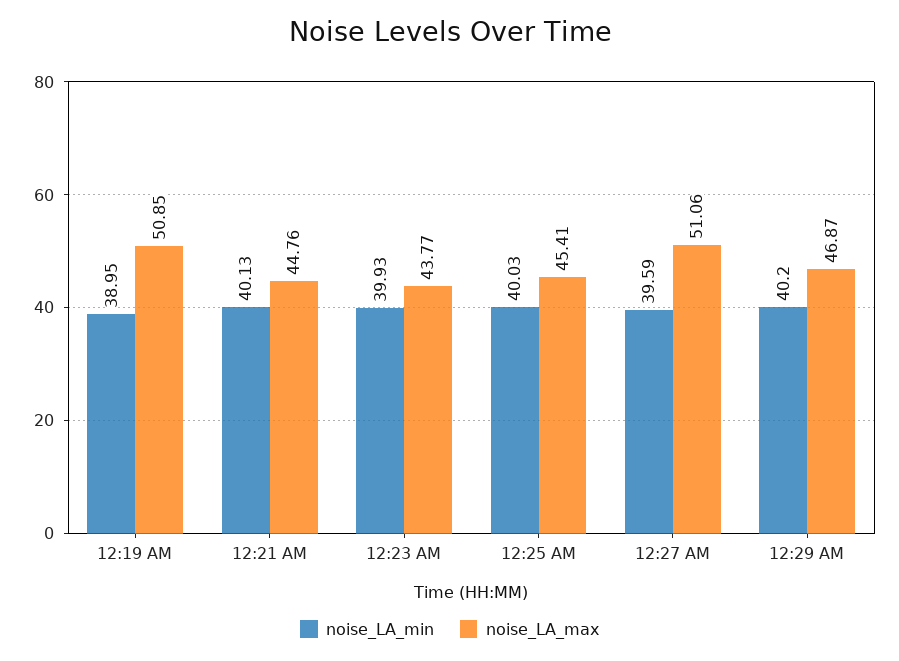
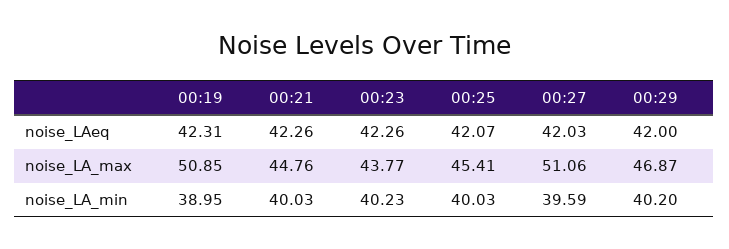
  {
    "noise_LA_min": {
      "12:19 AM": 38.95,
-     "12:21 AM": 40.13,
+     "12:21 AM": 40.03,
-     "12:23 AM": 39.93,
+     "12:23 AM": 40.23,
      "12:25 AM": 40.03,
      "12:27 AM": 39.59,
      "12:29 AM": 40.2
    },
    "noise_LA_max": {
      "12:19 AM": 50.85,
      "12:21 AM": 44.76,
      "12:23 AM": 43.77,
      "12:25 AM": 45.41,
      "12:27 AM": 51.06,
      "12:29 AM": 46.87
-   }
+   },
+   "noise_LAeq": {
+     "12:19 AM": 42.31,
+     "12:21 AM": 42.26,
+     "12:23 AM": 42.26,
+     "12:25 AM": 42.07,
+     "12:27 AM": 42.03,
+     "12:29 AM": 42
+   }
  }

